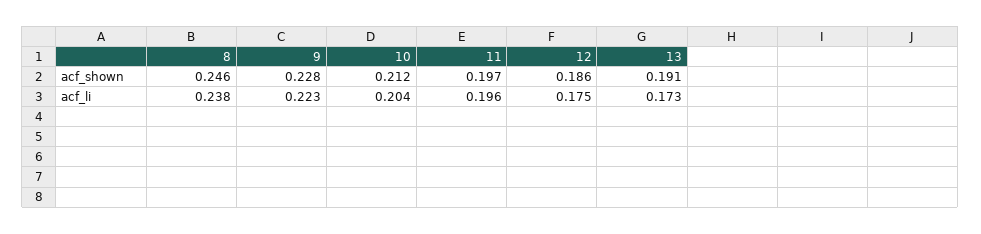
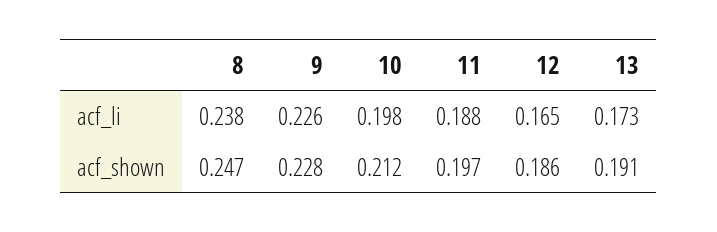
  {
    "8": {
-     "acf_shown": 0.246,
+     "acf_shown": 0.247,
      "acf_li": 0.238
    },
    "9": {
      "acf_shown": 0.228,
-     "acf_li": 0.223
+     "acf_li": 0.226
    },
    "10": {
      "acf_shown": 0.212,
-     "acf_li": 0.204
+     "acf_li": 0.198
    },
    "11": {
      "acf_shown": 0.197,
-     "acf_li": 0.196
+     "acf_li": 0.188
    },
    "12": {
      "acf_shown": 0.186,
-     "acf_li": 0.175
+     "acf_li": 0.165
    },
    "13": {
      "acf_shown": 0.191,
      "acf_li": 0.173
    }
  }

